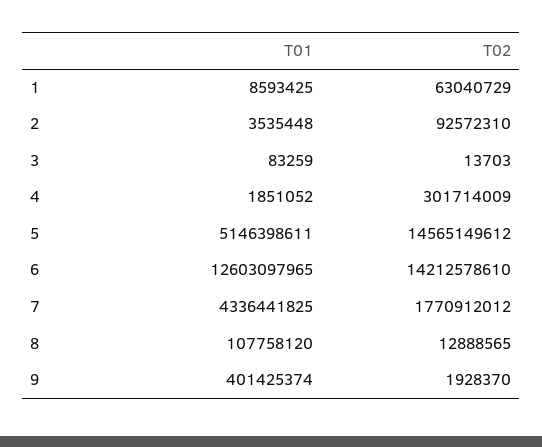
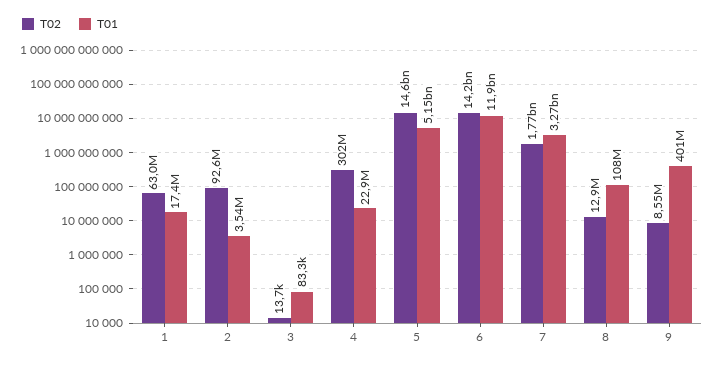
  {
    "T01": {
-     "1": 8593425,
+     "1": 17400000,
      "2": 3535448,
      "3": 83259,
-     "4": 1851052,
+     "4": 22900000,
      "5": 5146398611,
-     "6": 12603097965,
+     "6": 11900000000,
-     "7": 4336441825,
+     "7": 3270000000,
      "8": 107758120,
      "9": 401425374
    },
    "T02": {
      "1": 63040729,
      "2": 92572310,
      "3": 13703,
      "4": 301714009,
      "5": 14565149612,
      "6": 14212578610,
      "7": 1770912012,
      "8": 12888565,
-     "9": 1928370
+     "9": 8550000
    }
  }

